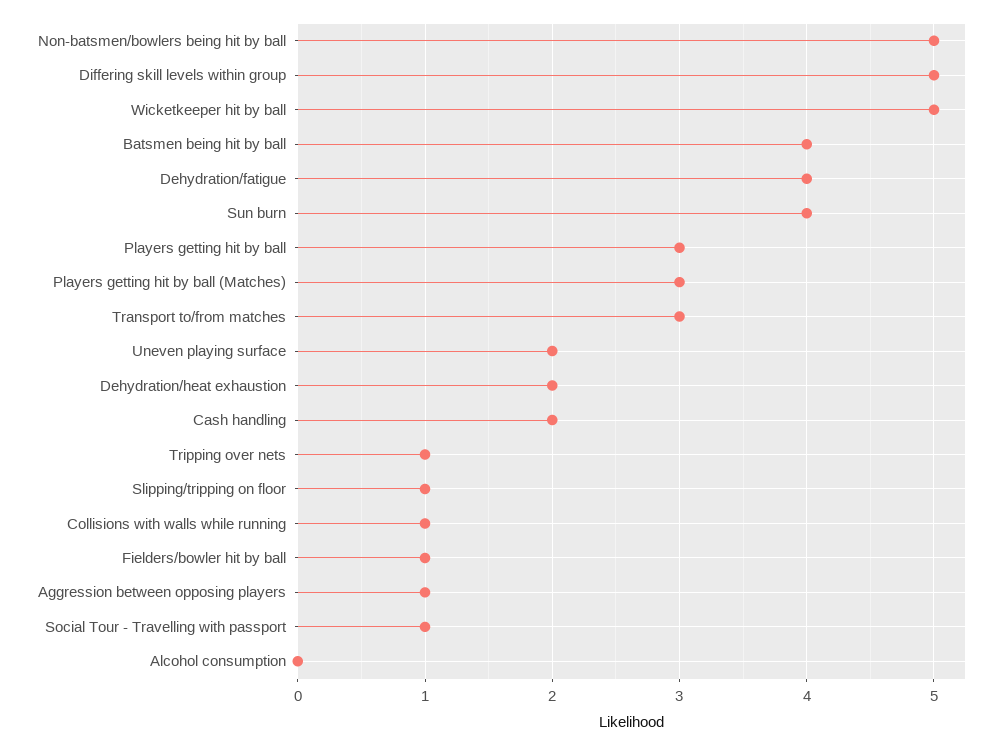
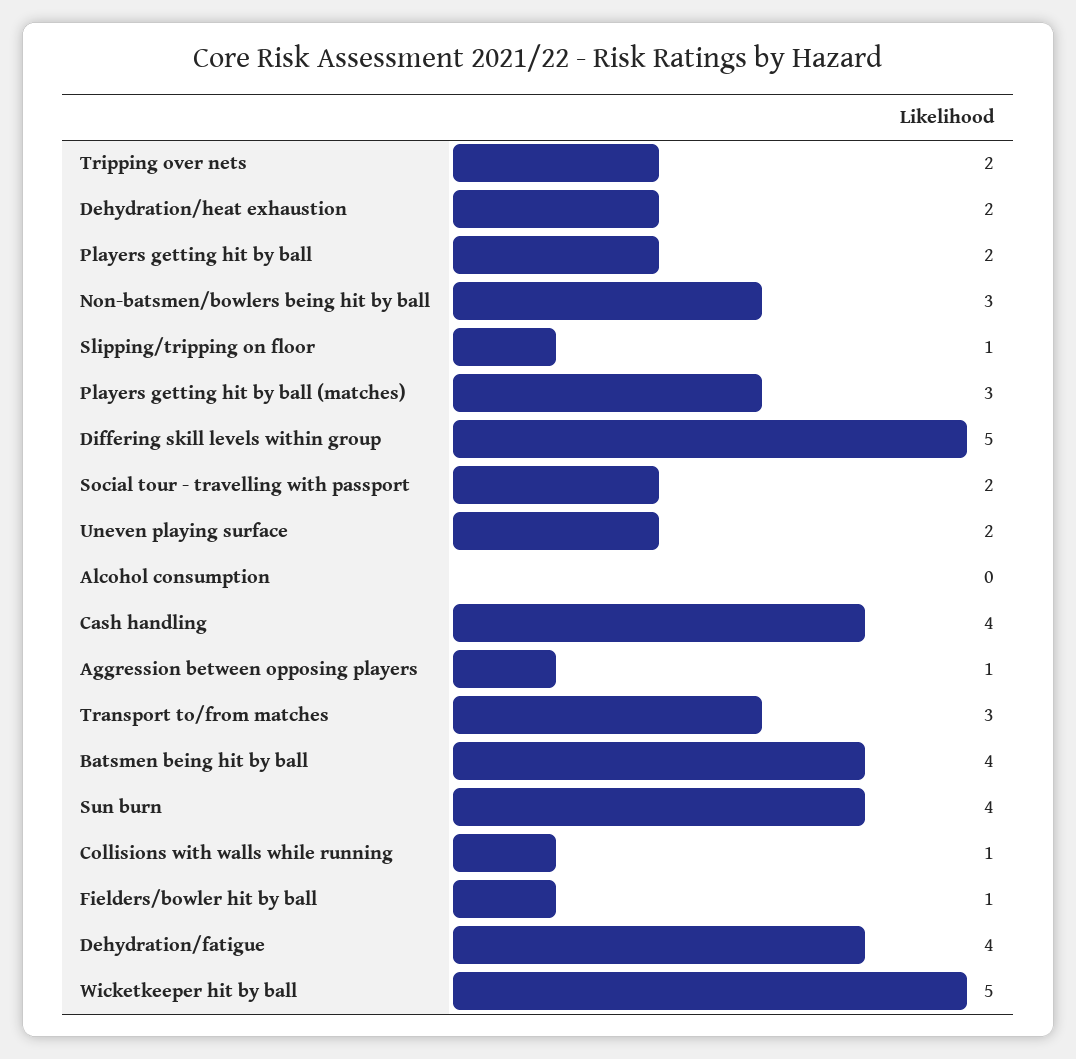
  {
-   "Non-batsmen/bowlers being hit by ball": 5,
+   "Non-batsmen/bowlers being hit by ball": 3,
    "Differing skill levels within group": 5,
    "Wicketkeeper hit by ball": 5,
    "Batsmen being hit by ball": 4,
    "Dehydration/fatigue": 4,
    "Sun burn": 4,
-   "Players getting hit by ball": 3,
+   "Players getting hit by ball": 2,
    "Players getting hit by ball (Matches)": 3,
    "Transport to/from matches": 3,
    "Uneven playing surface": 2,
    "Dehydration/heat exhaustion": 2,
-   "Cash handling": 2,
+   "Cash handling": 4,
-   "Tripping over nets": 1,
+   "Tripping over nets": 2,
    "Slipping/tripping on floor": 1,
    "Collisions with walls while running": 1,
    "Fielders/bowler hit by ball": 1,
    "Aggression between opposing players": 1,
-   "Social Tour - Travelling with passport": 1,
+   "Social Tour - Travelling with passport": 2,
    "Alcohol consumption": 0
  }

